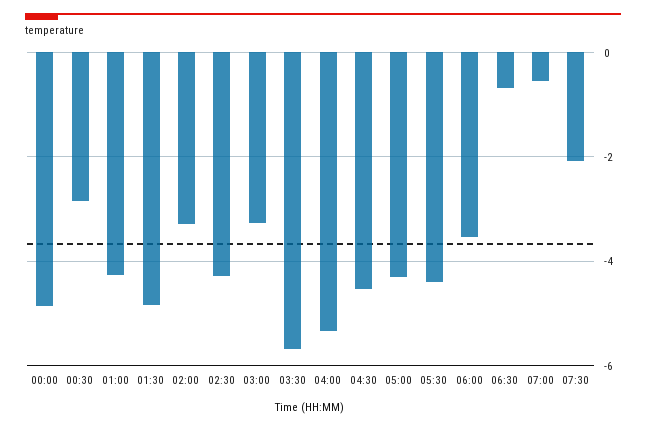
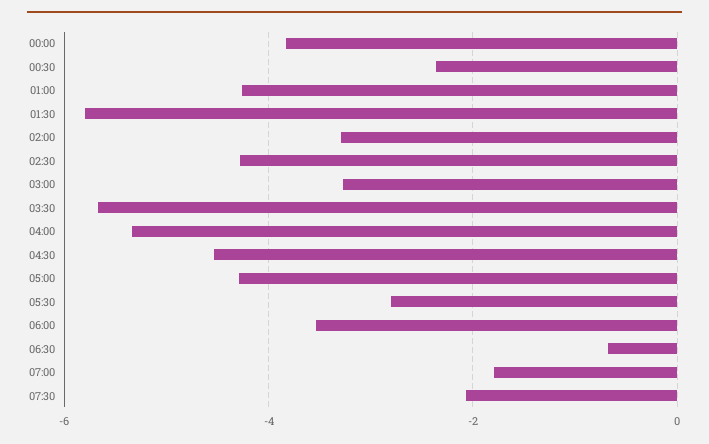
  {
-   "00:00": -4.8,
+   "00:00": -3.8,
-   "00:30": -2.8,
+   "00:30": -2.4,
    "01:00": -4.2,
-   "01:30": -4.8,
+   "01:30": -5.8,
    "02:00": -3.2,
    "02:30": -4.2,
    "03:00": -3.2,
    "03:30": -5.6,
    "04:00": -5.4,
    "04:30": -4.6,
    "05:00": -4.2,
-   "05:30": -4.4,
+   "05:30": -2.8,
    "06:00": -3.6,
    "06:30": -0.6,
-   "07:00": -0.6,
+   "07:00": -1.8,
    "07:30": -2
  }

